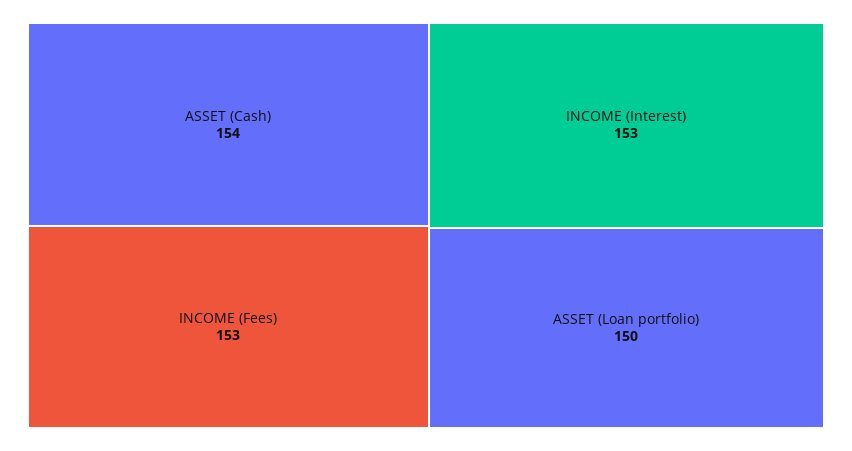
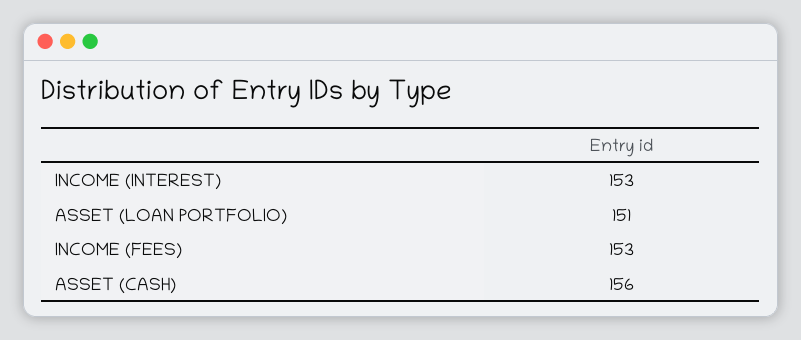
  {
-   "ASSET (Cash)": 154,
+   "ASSET (Cash)": 156,
    "INCOME (Fees)": 153,
    "INCOME (Interest)": 153,
-   "ASSET (Loan portfolio)": 150
+   "ASSET (Loan portfolio)": 151
  }

